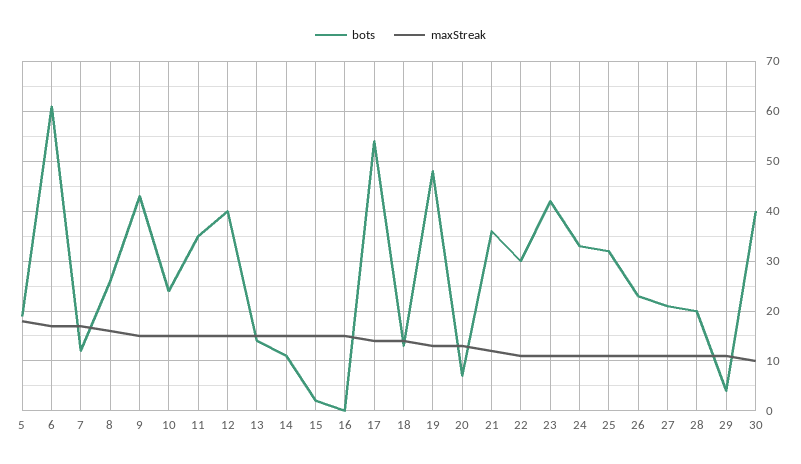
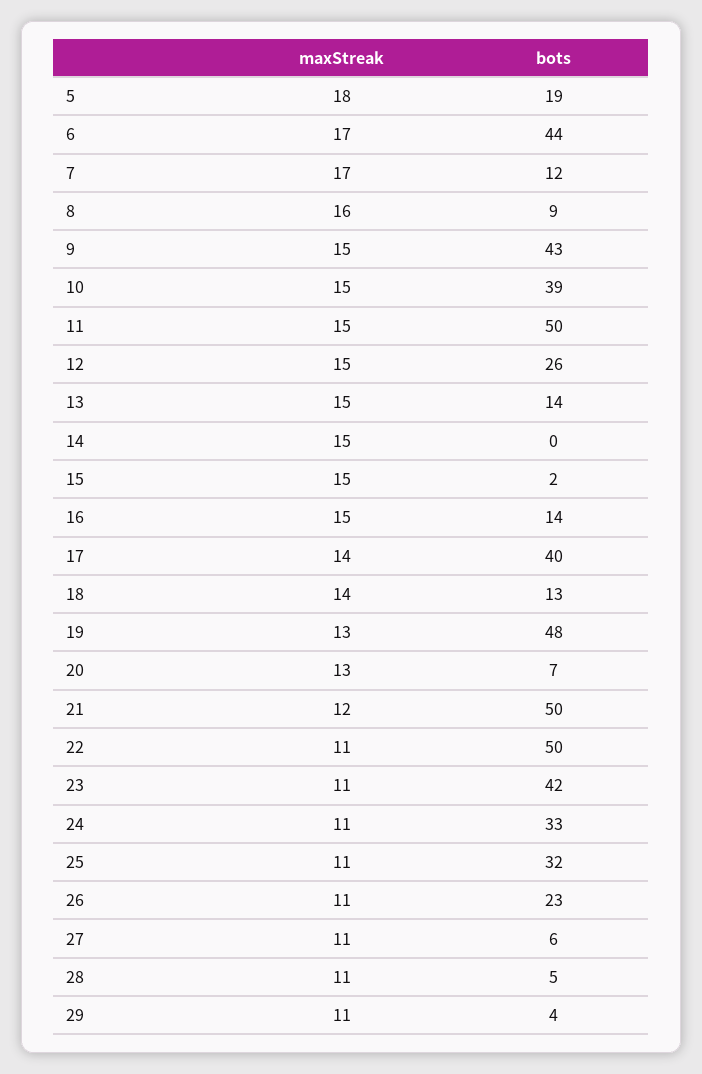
  {
    "bots": {
      "5": 19,
-     "6": 60,
+     "6": 44,
      "7": 12,
-     "8": 25,
+     "8": 9,
      "9": 43,
-     "10": 25,
+     "10": 39,
-     "11": 35,
+     "11": 50,
-     "12": 40,
+     "12": 26,
      "13": 14,
-     "14": 10,
+     "14": 0,
      "15": 2,
-     "16": 0,
+     "16": 14,
-     "17": 55,
+     "17": 40,
      "18": 13,
      "19": 48,
      "20": 7,
-     "21": 35,
+     "21": 50,
-     "22": 30,
+     "22": 50,
      "23": 42,
      "24": 33,
      "25": 32,
      "26": 23,
-     "27": 20,
+     "27": 6,
-     "28": 20,
+     "28": 5,
-     "29": 4,
+     "29": 4
-     "30": 40
    },
    "maxStreak": {
      "5": 18,
      "6": 17,
      "7": 17,
      "8": 16,
      "9": 15,
      "10": 15,
      "11": 15,
      "12": 15,
      "13": 15,
      "14": 15,
      "15": 15,
      "16": 15,
      "17": 14,
      "18": 14,
      "19": 13,
      "20": 13,
      "21": 12,
      "22": 11,
      "23": 11,
      "24": 11,
      "25": 11,
      "26": 11,
      "27": 11,
      "28": 11,
-     "29": 11,
+     "29": 11
-     "30": 10
    }
  }

